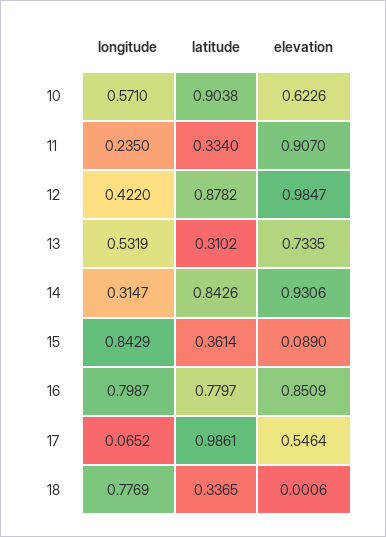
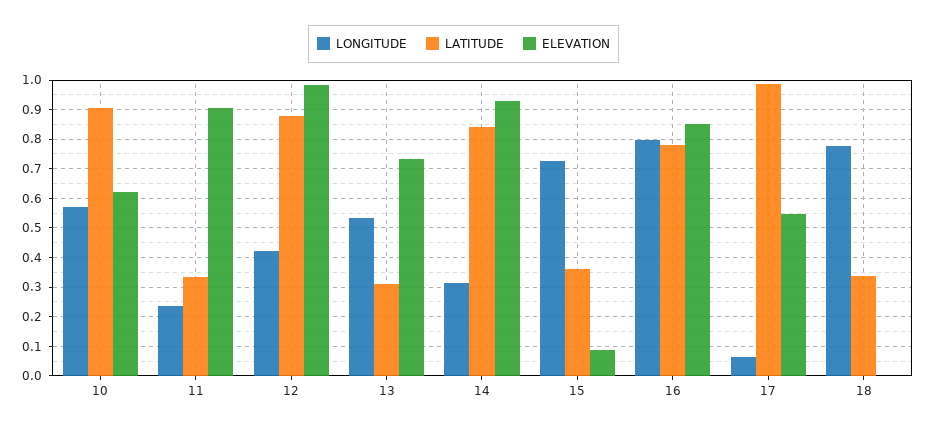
  {
    "longitude": {
      "10": 0.571,
      "11": 0.235,
      "12": 0.422,
      "13": 0.5319,
      "14": 0.3147,
-     "15": 0.8429,
+     "15": 0.725,
      "16": 0.7987,
      "17": 0.0652,
      "18": 0.7769
    },
    "latitude": {
      "10": 0.9038,
      "11": 0.334,
      "12": 0.8782,
      "13": 0.3102,
      "14": 0.8426,
      "15": 0.3614,
      "16": 0.7797,
      "17": 0.9861,
      "18": 0.3365
    },
    "elevation": {
      "10": 0.6226,
      "11": 0.907,
      "12": 0.9847,
      "13": 0.7335,
      "14": 0.9306,
      "15": 0.089,
      "16": 0.8509,
      "17": 0.5464,
      "18": 0.0006
    }
  }

